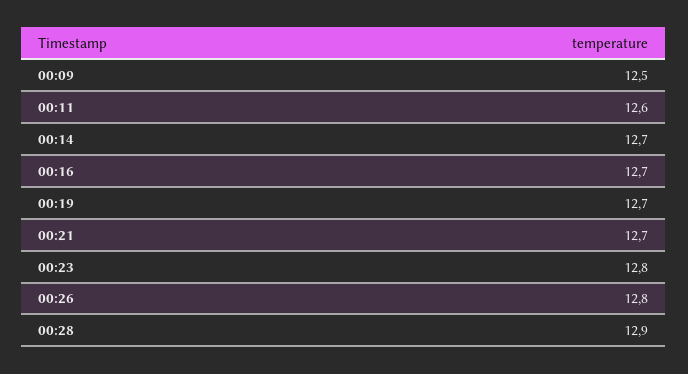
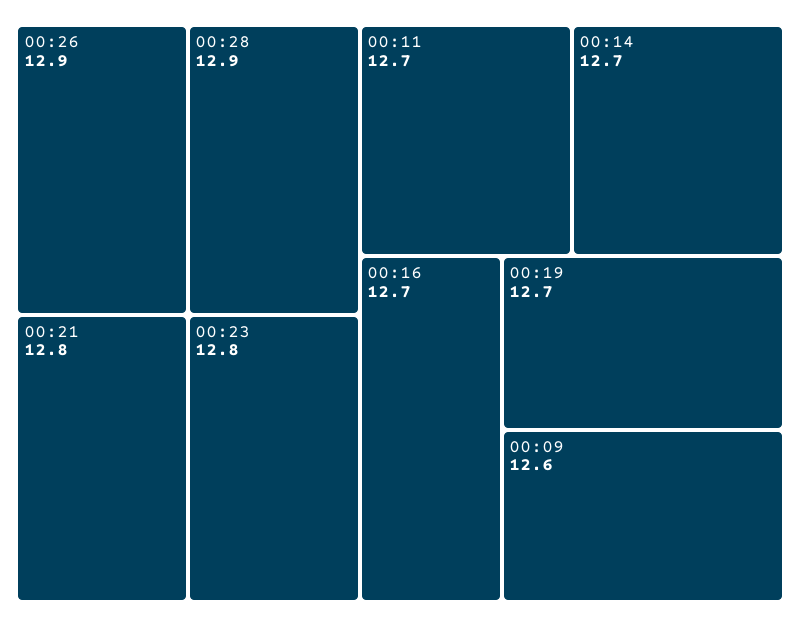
  {
-   "00:09": 12.5,
+   "00:09": 12.6,
-   "00:11": 12.6,
+   "00:11": 12.7,
    "00:14": 12.7,
    "00:16": 12.7,
    "00:19": 12.7,
-   "00:21": 12.7,
+   "00:21": 12.8,
    "00:23": 12.8,
-   "00:26": 12.8,
+   "00:26": 12.9,
    "00:28": 12.9
  }

